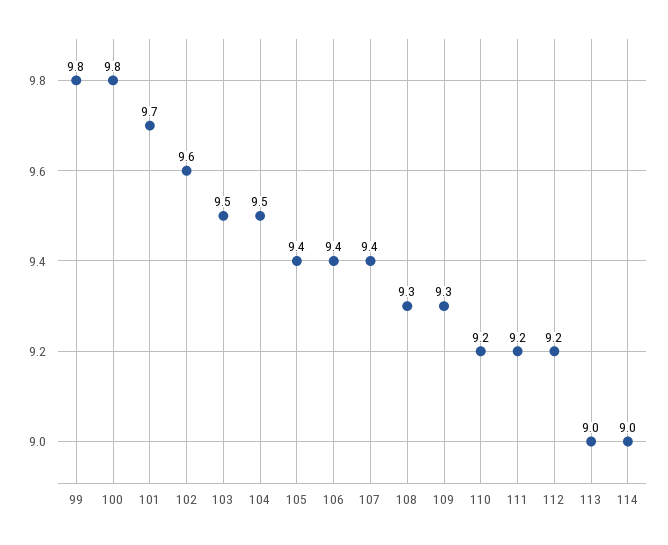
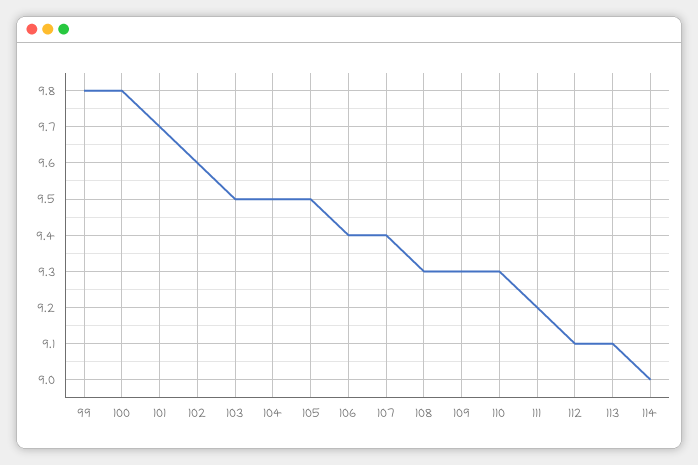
  {
    "99": 9.8,
    "100": 9.8,
    "101": 9.7,
    "102": 9.6,
    "103": 9.5,
    "104": 9.5,
-   "105": 9.4,
+   "105": 9.5,
    "106": 9.4,
    "107": 9.4,
    "108": 9.3,
    "109": 9.3,
-   "110": 9.2,
+   "110": 9.3,
    "111": 9.2,
-   "112": 9.2,
+   "112": 9.1,
-   "113": 9,
+   "113": 9.1,
    "114": 9
  }

